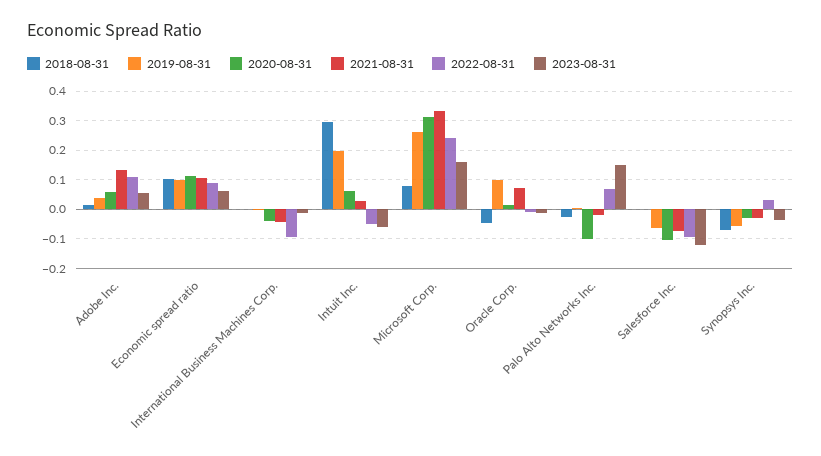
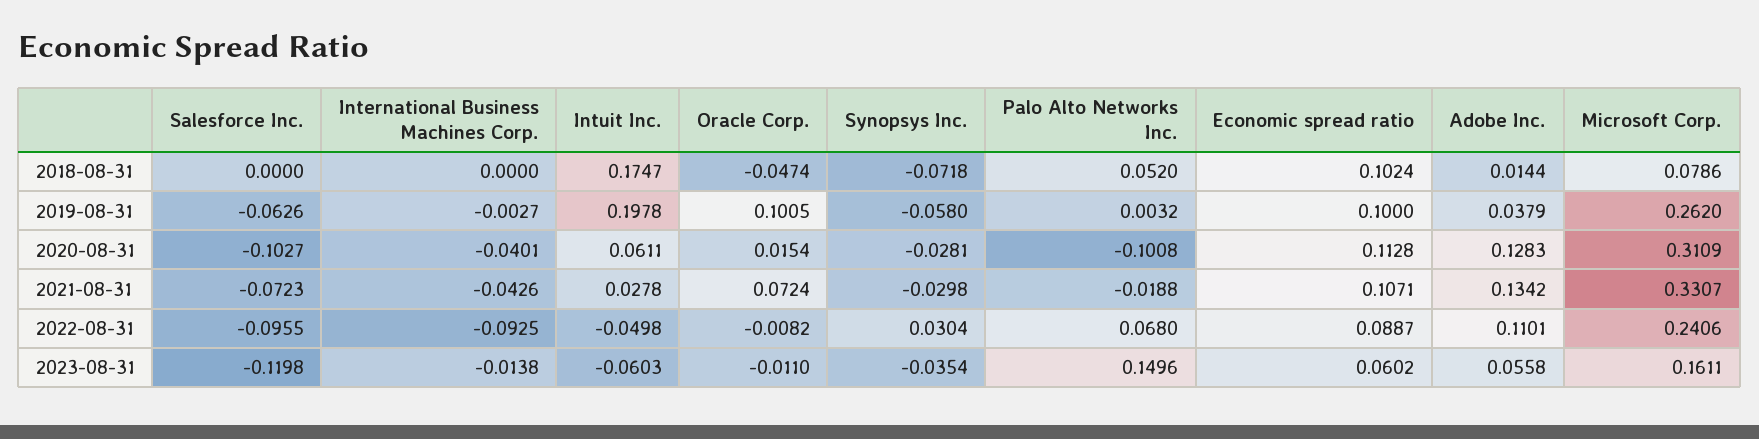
  {
    "2018-08-31": {
      "Adobe Inc.": 0.0144,
      "Economic spread ratio": 0.1024,
      "International Business Machines Corp.": 0,
-     "Intuit Inc.": 0.3,
+     "Intuit Inc.": 0.1747,
      "Microsoft Corp.": 0.0786,
      "Oracle Corp.": -0.0474,
-     "Palo Alto Networks Inc.": -0.025,
+     "Palo Alto Networks Inc.": 0.052,
      "Salesforce Inc.": 0,
      "Synopsys Inc.": -0.0718
    },
    "2019-08-31": {
      "Adobe Inc.": 0.0379,
      "Economic spread ratio": 0.1,
      "International Business Machines Corp.": -0.0027,
      "Intuit Inc.": 0.1978,
      "Microsoft Corp.": 0.262,
      "Oracle Corp.": 0.1005,
      "Palo Alto Networks Inc.": 0.0032,
      "Salesforce Inc.": -0.0626,
      "Synopsys Inc.": -0.058
    },
    "2020-08-31": {
-     "Adobe Inc.": 0.05,
+     "Adobe Inc.": 0.1283,
      "Economic spread ratio": 0.1128,
      "International Business Machines Corp.": -0.0401,
      "Intuit Inc.": 0.0611,
      "Microsoft Corp.": 0.3109,
      "Oracle Corp.": 0.0154,
      "Palo Alto Networks Inc.": -0.1008,
      "Salesforce Inc.": -0.1027,
      "Synopsys Inc.": -0.0281
    },
    "2021-08-31": {
      "Adobe Inc.": 0.1342,
      "Economic spread ratio": 0.1071,
      "International Business Machines Corp.": -0.0426,
      "Intuit Inc.": 0.0278,
      "Microsoft Corp.": 0.3307,
      "Oracle Corp.": 0.0724,
      "Palo Alto Networks Inc.": -0.0188,
      "Salesforce Inc.": -0.0723,
      "Synopsys Inc.": -0.0298
    },
    "2022-08-31": {
      "Adobe Inc.": 0.1101,
      "Economic spread ratio": 0.0887,
      "International Business Machines Corp.": -0.0925,
      "Intuit Inc.": -0.0498,
      "Microsoft Corp.": 0.2406,
      "Oracle Corp.": -0.0082,
      "Palo Alto Networks Inc.": 0.068,
      "Salesforce Inc.": -0.0955,
      "Synopsys Inc.": 0.0304
    },
    "2023-08-31": {
      "Adobe Inc.": 0.0558,
      "Economic spread ratio": 0.0602,
      "International Business Machines Corp.": -0.0138,
      "Intuit Inc.": -0.0603,
      "Microsoft Corp.": 0.1611,
      "Oracle Corp.": -0.011,
      "Palo Alto Networks Inc.": 0.1496,
      "Salesforce Inc.": -0.1198,
      "Synopsys Inc.": -0.0354
    }
  }

